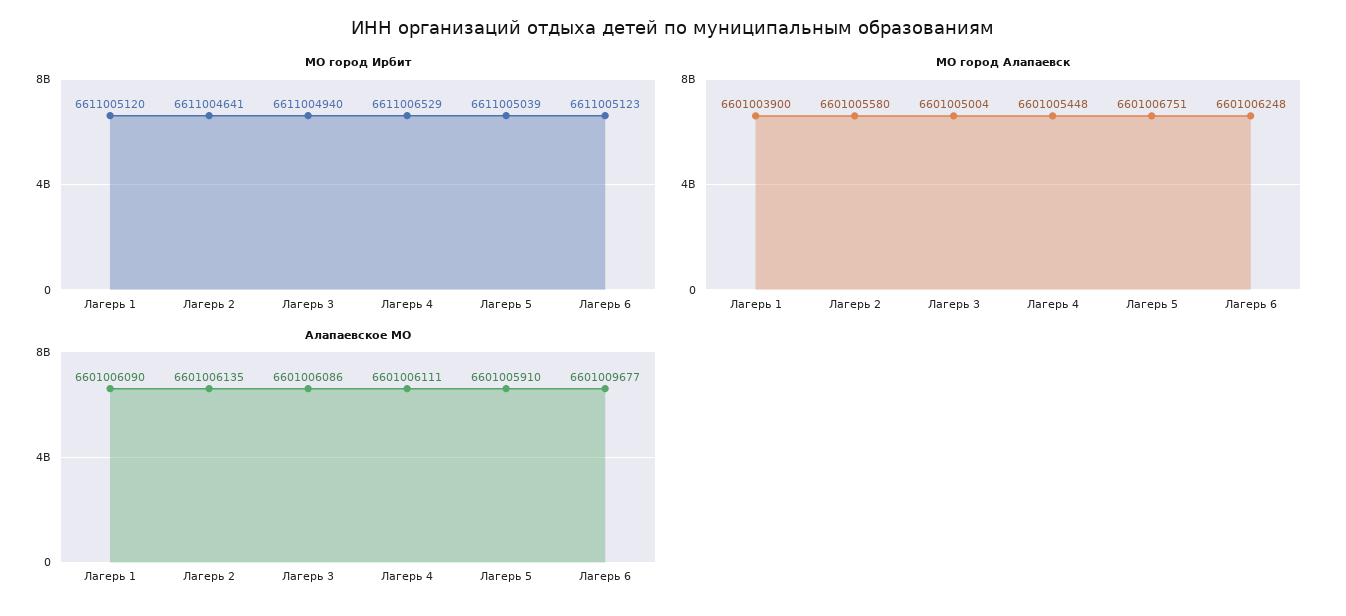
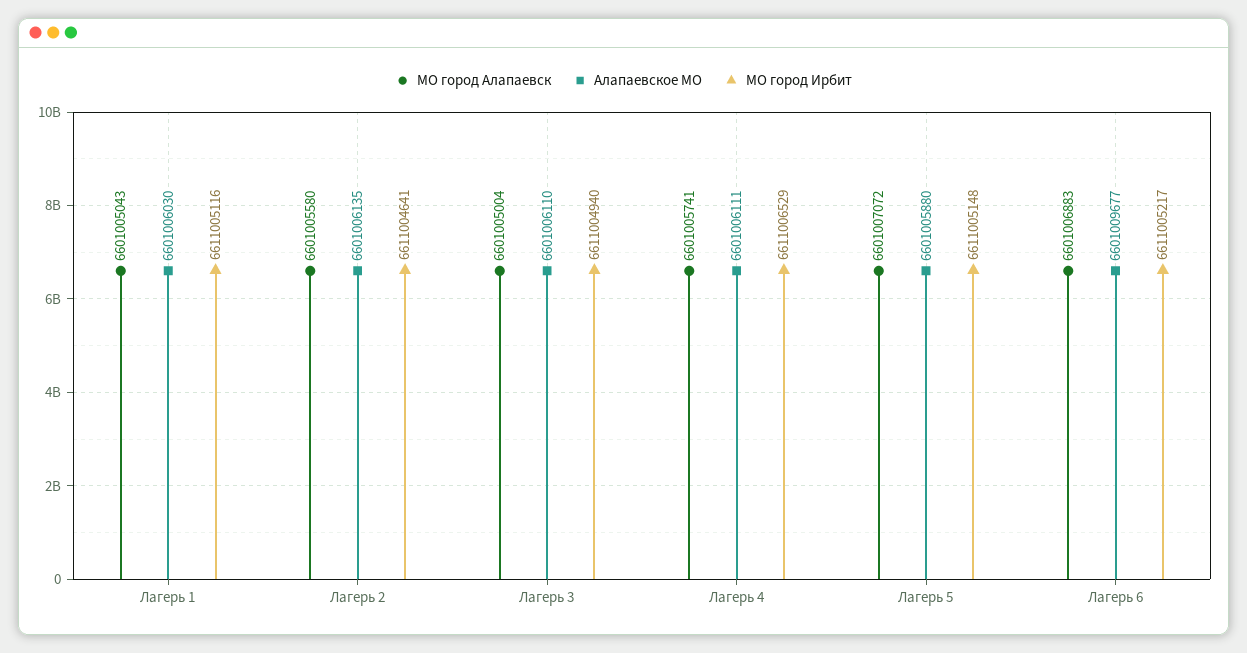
  {
    "МО город Ирбит": {
-     "Лагерь 1": 6611005120,
+     "Лагерь 1": 6611005116,
      "Лагерь 2": 6611004641,
      "Лагерь 3": 6611004940,
      "Лагерь 4": 6611006529,
-     "Лагерь 5": 6611005039,
+     "Лагерь 5": 6611005148,
-     "Лагерь 6": 6611005123
+     "Лагерь 6": 6611005217
    },
    "МО город Алапаевск": {
-     "Лагерь 1": 6601003900,
+     "Лагерь 1": 6601005043,
      "Лагерь 2": 6601005580,
      "Лагерь 3": 6601005004,
-     "Лагерь 4": 6601005448,
+     "Лагерь 4": 6601005741,
-     "Лагерь 5": 6601006751,
+     "Лагерь 5": 6601007072,
-     "Лагерь 6": 6601006248
+     "Лагерь 6": 6601006883
    },
    "Алапаевское МО": {
-     "Лагерь 1": 6601006090,
+     "Лагерь 1": 6601006030,
      "Лагерь 2": 6601006135,
-     "Лагерь 3": 6601006086,
+     "Лагерь 3": 6601006110,
      "Лагерь 4": 6601006111,
-     "Лагерь 5": 6601005910,
+     "Лагерь 5": 6601005880,
      "Лагерь 6": 6601009677
    }
  }

